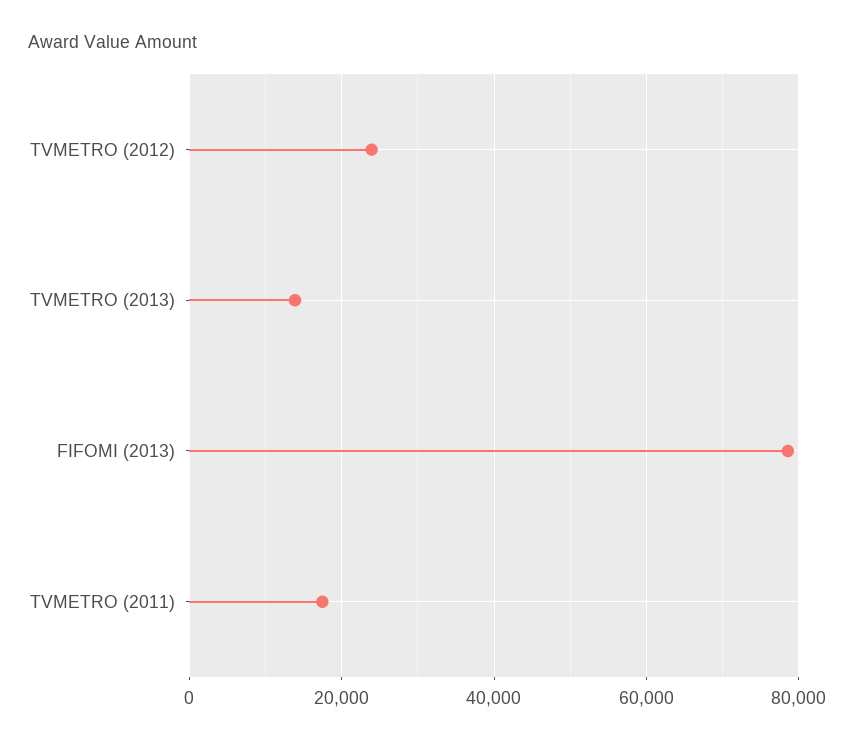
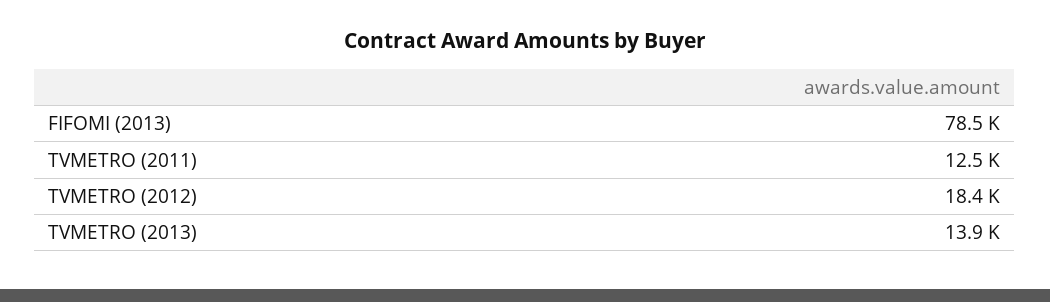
  {
-   "TVMETRO (2012)": 24000,
+   "TVMETRO (2012)": 18400,
    "TVMETRO (2013)": 13900,
    "FIFOMI (2013)": 78500,
-   "TVMETRO (2011)": 18000
+   "TVMETRO (2011)": 12500
  }

